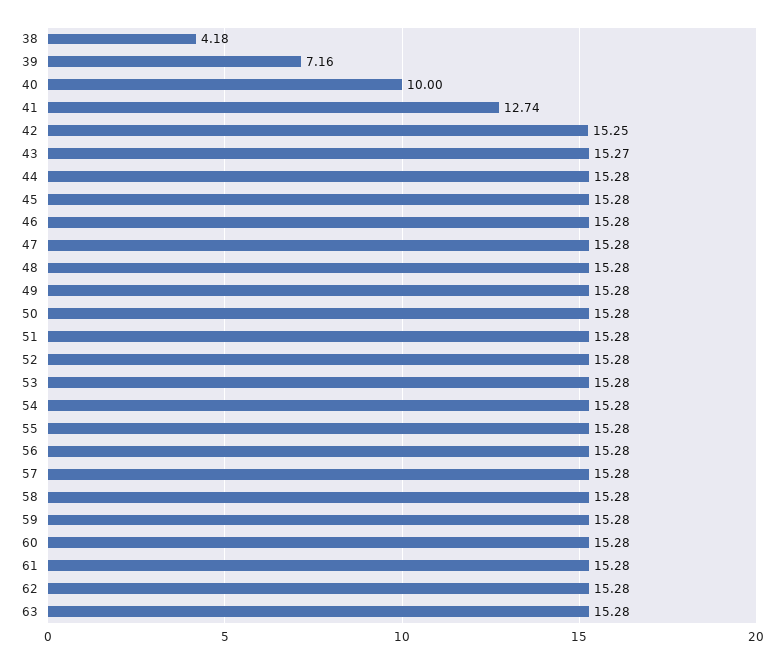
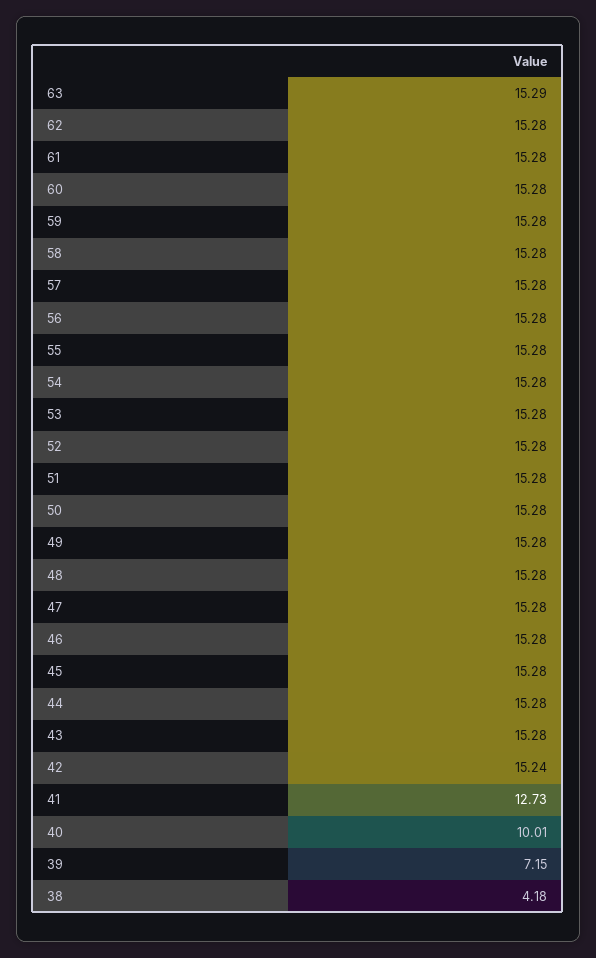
  {
    "38": 4.18,
-   "39": 7.16,
+   "39": 7.15,
-   "40": 10,
+   "40": 10.01,
-   "41": 12.74,
+   "41": 12.73,
-   "42": 15.25,
+   "42": 15.24,
-   "43": 15.27,
+   "43": 15.28,
    "44": 15.28,
    "45": 15.28,
    "46": 15.28,
    "47": 15.28,
    "48": 15.28,
    "49": 15.28,
    "50": 15.28,
    "51": 15.28,
    "52": 15.28,
    "53": 15.28,
    "54": 15.28,
    "55": 15.28,
    "56": 15.28,
    "57": 15.28,
    "58": 15.28,
    "59": 15.28,
    "60": 15.28,
    "61": 15.28,
    "62": 15.28,
-   "63": 15.28
+   "63": 15.29
  }

